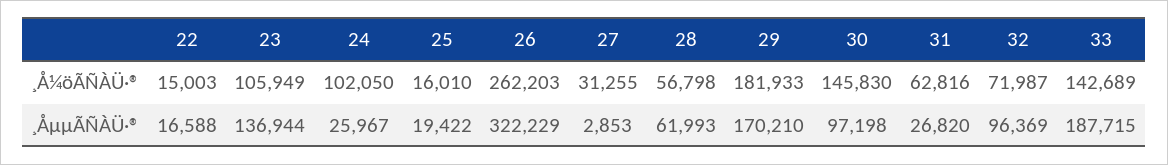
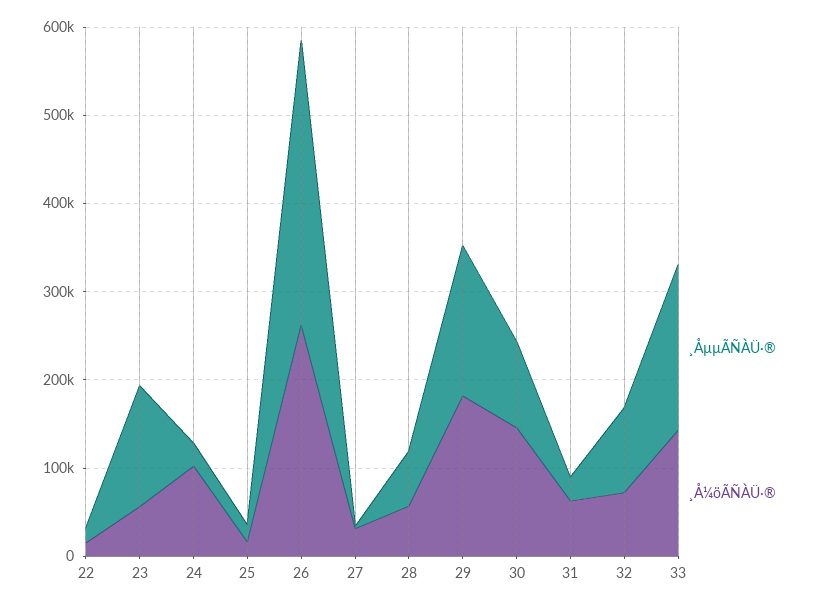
  {
    "¸Å¼öÃÑÀÜ·®": {
      "22": 15003,
-     "23": 105949,
+     "23": 60000,
      "24": 102050,
      "25": 16010,
      "26": 262203,
      "27": 31255,
      "28": 56798,
      "29": 181933,
      "30": 145830,
      "31": 62816,
      "32": 71987,
      "33": 142689
    },
    "¸ÅµµÃÑÀÜ·®": {
      "22": 16588,
      "23": 136944,
      "24": 25967,
      "25": 19422,
      "26": 322229,
      "27": 2853,
      "28": 61993,
      "29": 170210,
      "30": 97198,
      "31": 26820,
      "32": 96369,
      "33": 187715
    }
  }

